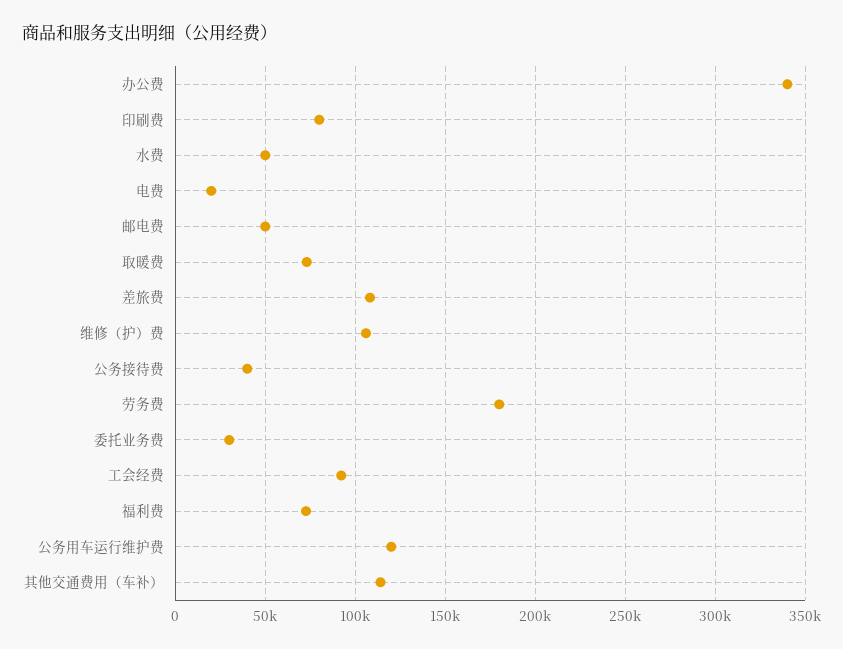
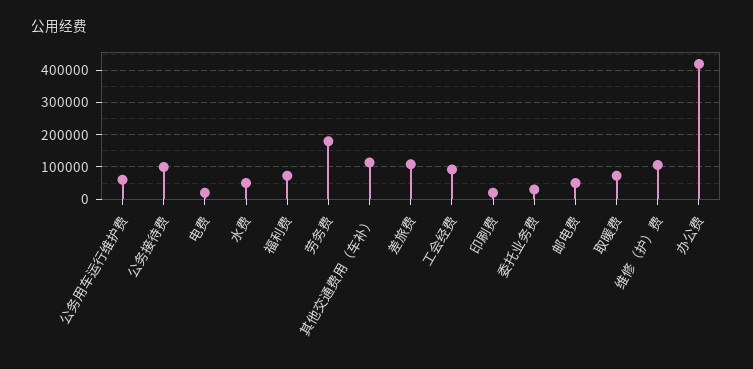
  {
-   "办公费": 340000,
+   "办公费": 420000,
-   "印刷费": 80000,
+   "印刷费": 20000,
    "水费": 50000,
    "电费": 20000,
    "邮电费": 50000,
    "取暖费": 75000,
    "差旅费": 110000,
    "维修（护）费": 105000,
-   "公务接待费": 40000,
+   "公务接待费": 100000,
    "劳务费": 180000,
    "委托业务费": 30000,
    "工会经费": 90000,
    "福利费": 75000,
-   "公务用车运行维护费": 120000,
+   "公务用车运行维护费": 60000,
    "其他交通费用（车补）": 115000
  }

